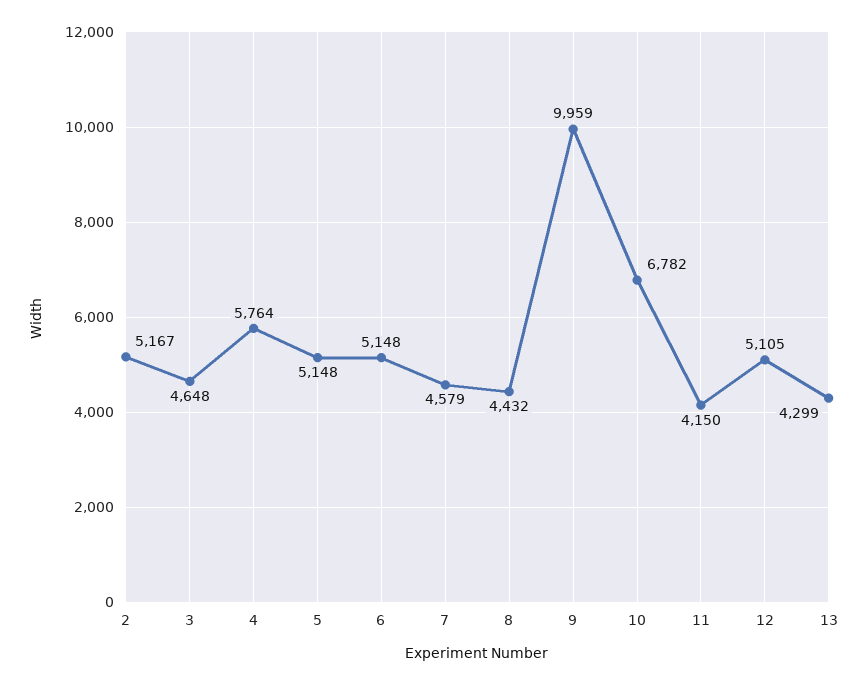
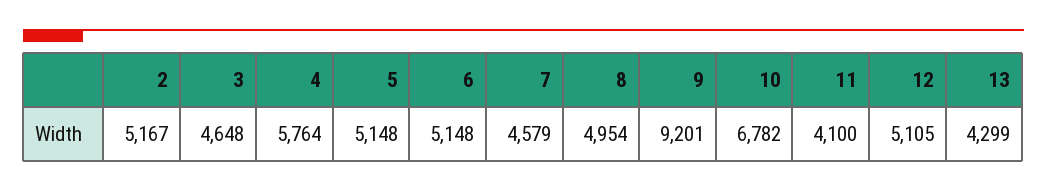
  {
    "2": 5167,
    "3": 4648,
    "4": 5764,
    "5": 5148,
    "6": 5148,
    "7": 4579,
-   "8": 4432,
+   "8": 4954,
-   "9": 9959,
+   "9": 9201,
    "10": 6782,
-   "11": 4150,
+   "11": 4100,
    "12": 5105,
    "13": 4299
  }

